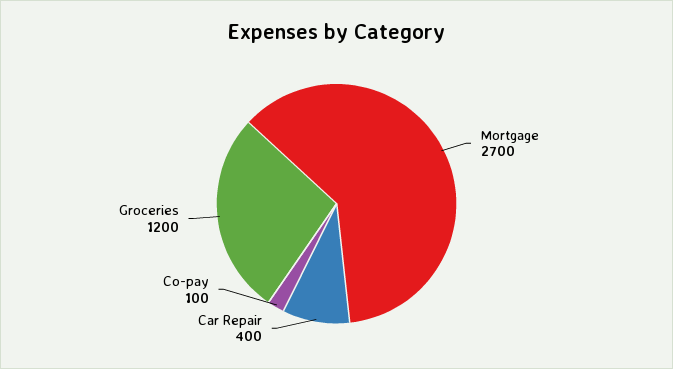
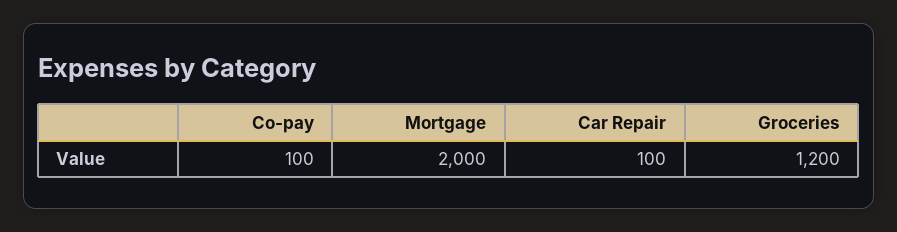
  {
-   "Mortgage": 2700,
+   "Mortgage": 2000,
-   "Car Repair": 400,
+   "Car Repair": 100,
    "Co-pay": 100,
    "Groceries": 1200
  }

